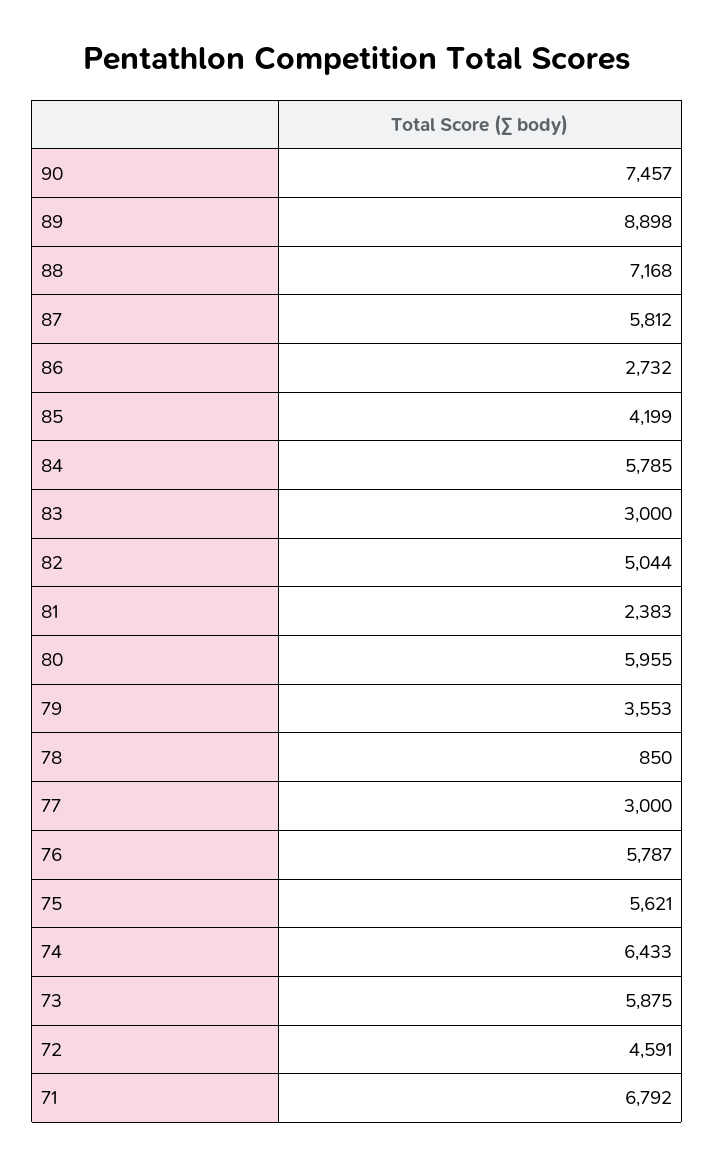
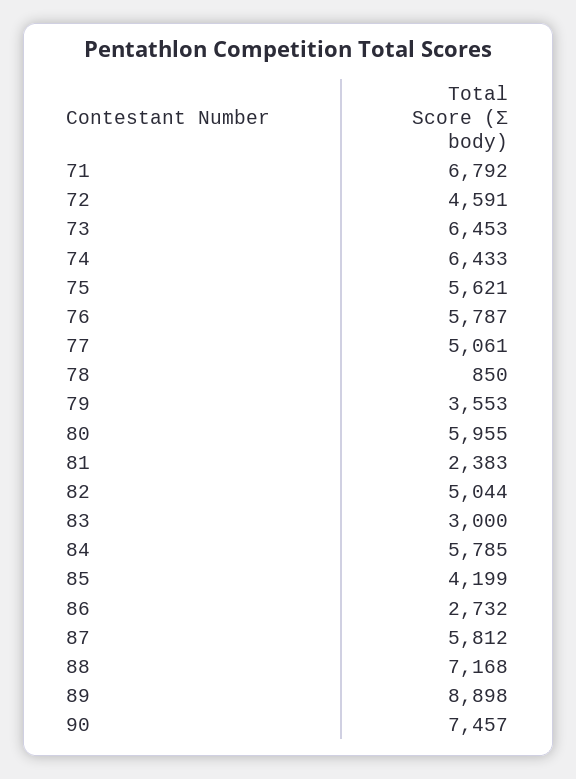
  {
    "90": 7457,
    "89": 8898,
    "88": 7168,
    "87": 5812,
    "86": 2732,
    "85": 4199,
    "84": 5785,
    "83": 3000,
    "82": 5044,
    "81": 2383,
    "80": 5955,
    "79": 3553,
    "78": 850,
-   "77": 3000,
+   "77": 5061,
    "76": 5787,
    "75": 5621,
    "74": 6433,
-   "73": 5875,
+   "73": 6453,
    "72": 4591,
    "71": 6792
  }

